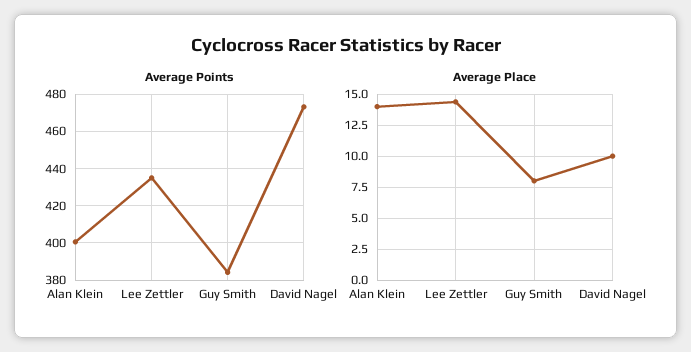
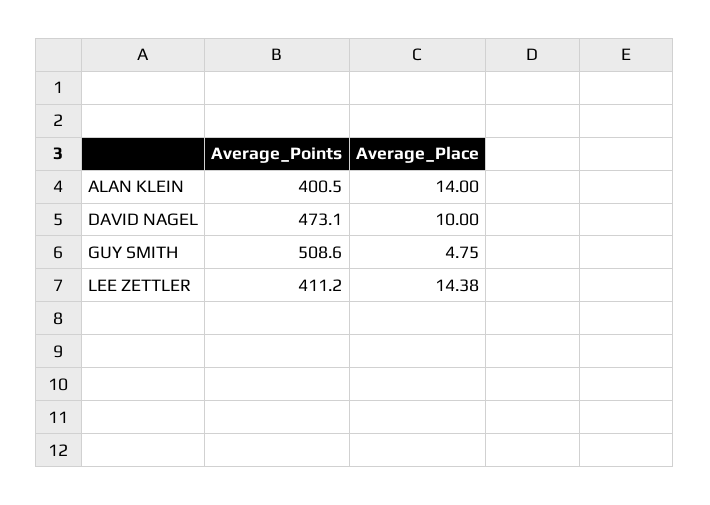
  {
    "Average Points": {
      "Alan Klein": 400.5,
-     "Lee Zettler": 435,
+     "Lee Zettler": 411.2,
-     "Guy Smith": 385,
+     "Guy Smith": 508.6,
      "David Nagel": 473.1
    },
    "Average Place": {
      "Alan Klein": 14,
      "Lee Zettler": 14.38,
-     "Guy Smith": 8,
+     "Guy Smith": 4.75,
      "David Nagel": 10
    }
  }

